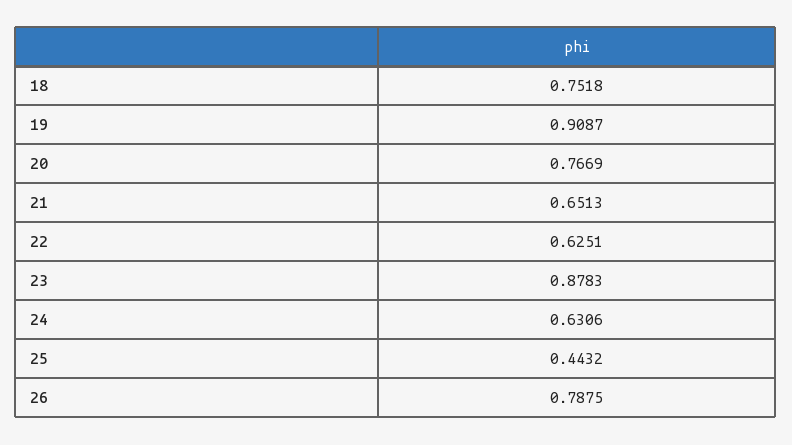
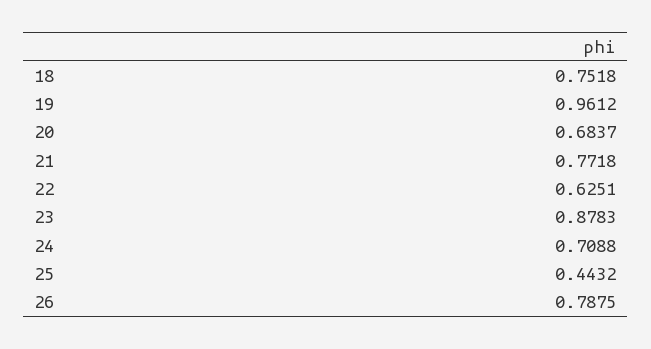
  {
    "18": 0.7518,
-   "19": 0.9087,
+   "19": 0.9612,
-   "20": 0.7669,
+   "20": 0.6837,
-   "21": 0.6513,
+   "21": 0.7718,
    "22": 0.6251,
    "23": 0.8783,
-   "24": 0.6306,
+   "24": 0.7088,
    "25": 0.4432,
    "26": 0.7875
  }

